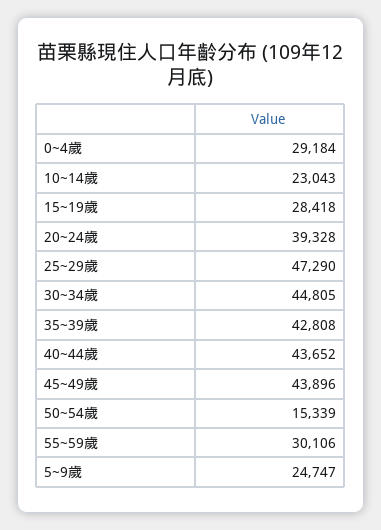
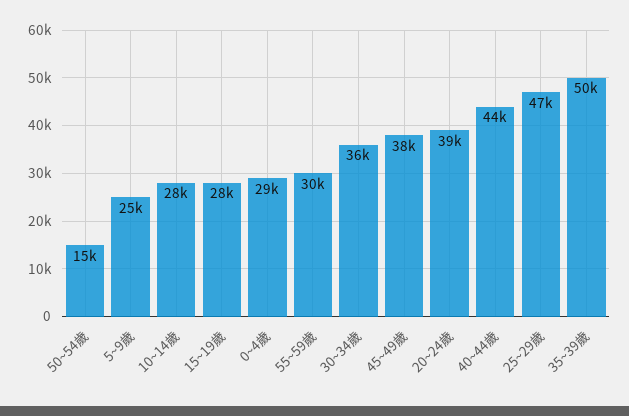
  {
    "0~4歲": 29184,
-   "10~14歲": 23043,
+   "10~14歲": 28000,
    "15~19歲": 28418,
    "20~24歲": 39328,
    "25~29歲": 47290,
-   "30~34歲": 44805,
+   "30~34歲": 36000,
-   "35~39歲": 42808,
+   "35~39歲": 50000,
    "40~44歲": 43652,
-   "45~49歲": 43896,
+   "45~49歲": 38000,
    "50~54歲": 15339,
    "55~59歲": 30106,
    "5~9歲": 24747
  }

